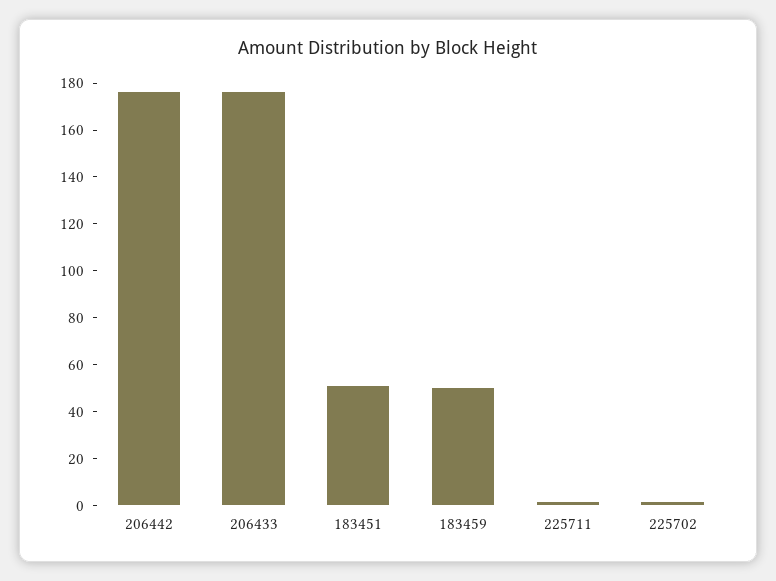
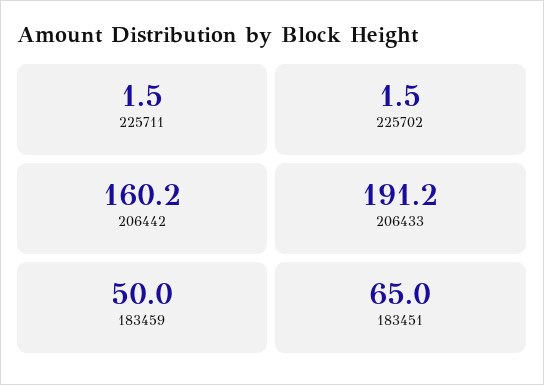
  {
-   "206442": 175,
+   "206442": 160.2,
-   "206433": 175,
+   "206433": 191.2,
-   "183451": 50,
+   "183451": 65,
    "183459": 50,
    "225711": 1.5,
    "225702": 1.5
  }

